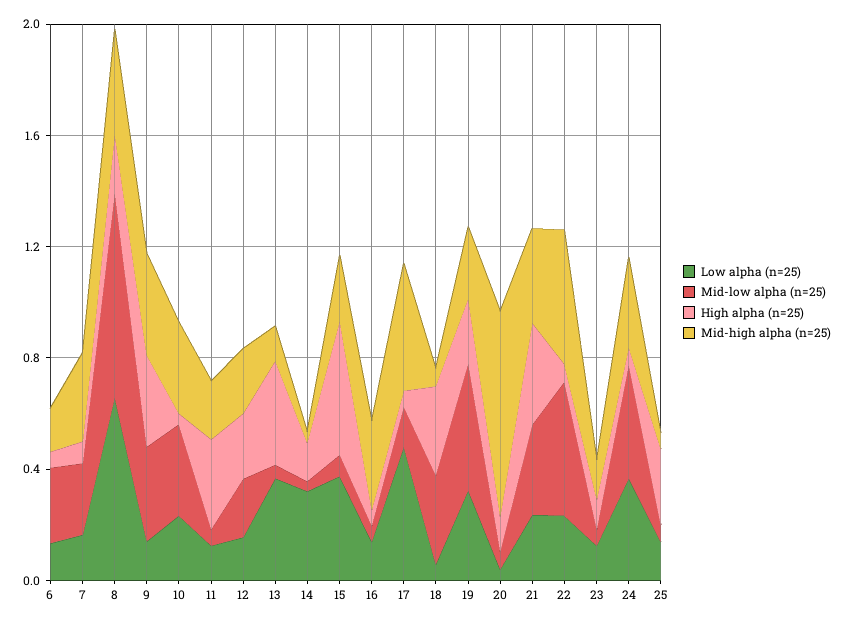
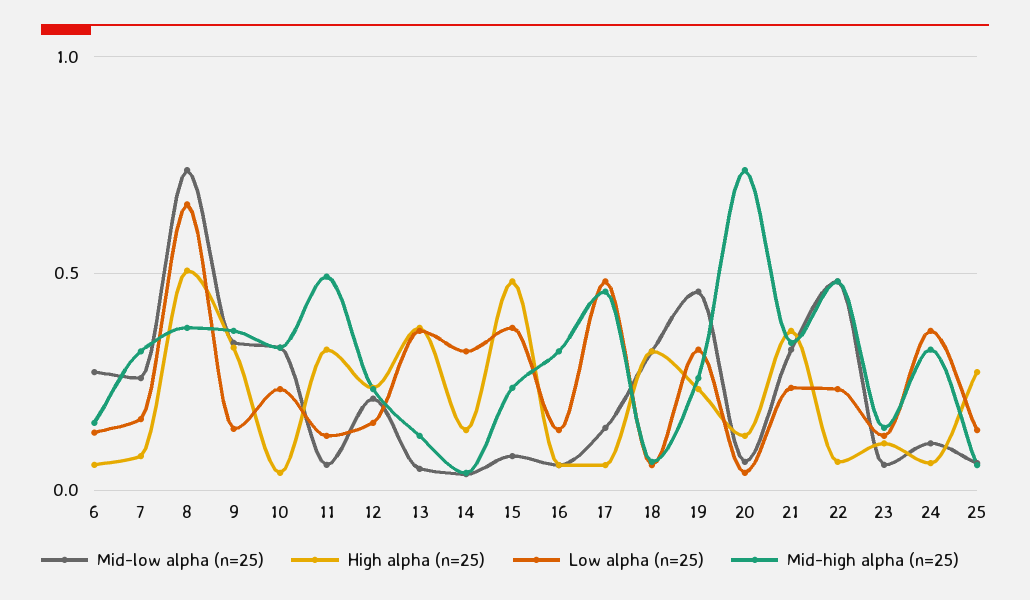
  {
    "Low alpha (n=25)": {
      "6": 0.15,
      "7": 0.15,
      "8": 0.65,
      "9": 0.15,
      "10": 0.25,
      "11": 0.15,
      "12": 0.15,
      "13": 0.35,
      "14": 0.3,
      "15": 0.35,
      "16": 0.15,
      "17": 0.5,
      "18": 0.05,
      "19": 0.3,
      "20": 0.05,
      "21": 0.25,
      "22": 0.25,
      "23": 0.15,
      "24": 0.35,
      "25": 0.15
    },
    "Mid-low alpha (n=25)": {
      "6": 0.25,
      "7": 0.25,
      "8": 0.75,
      "9": 0.35,
      "10": 0.35,
      "11": 0.05,
      "12": 0.2,
      "13": 0.05,
      "14": 0.05,
      "15": 0.1,
      "16": 0.05,
      "17": 0.15,
      "18": 0.3,
      "19": 0.45,
      "20": 0.05,
      "21": 0.3,
      "22": 0.5,
      "23": 0.05,
-     "24": 0.4,
+     "24": 0.1,
      "25": 0.05
    },
    "High alpha (n=25)": {
      "6": 0.05,
      "7": 0.1,
-     "8": 0.2,
+     "8": 0.5,
      "9": 0.35,
      "10": 0.05,
      "11": 0.3,
      "12": 0.25,
      "13": 0.35,
      "14": 0.15,
      "15": 0.5,
      "16": 0.05,
      "17": 0.05,
      "18": 0.3,
      "19": 0.25,
      "20": 0.15,
      "21": 0.35,
      "22": 0.05,
      "23": 0.1,
      "24": 0.05,
      "25": 0.25
    },
    "Mid-high alpha (n=25)": {
      "6": 0.15,
      "7": 0.3,
      "8": 0.35,
      "9": 0.35,
      "10": 0.35,
-     "11": 0.2,
+     "11": 0.5,
      "12": 0.25,
      "13": 0.15,
      "14": 0.05,
      "15": 0.25,
      "16": 0.3,
      "17": 0.45,
      "18": 0.05,
      "19": 0.25,
      "20": 0.75,
      "21": 0.35,
      "22": 0.5,
      "23": 0.15,
      "24": 0.3,
      "25": 0.05
    }
  }

